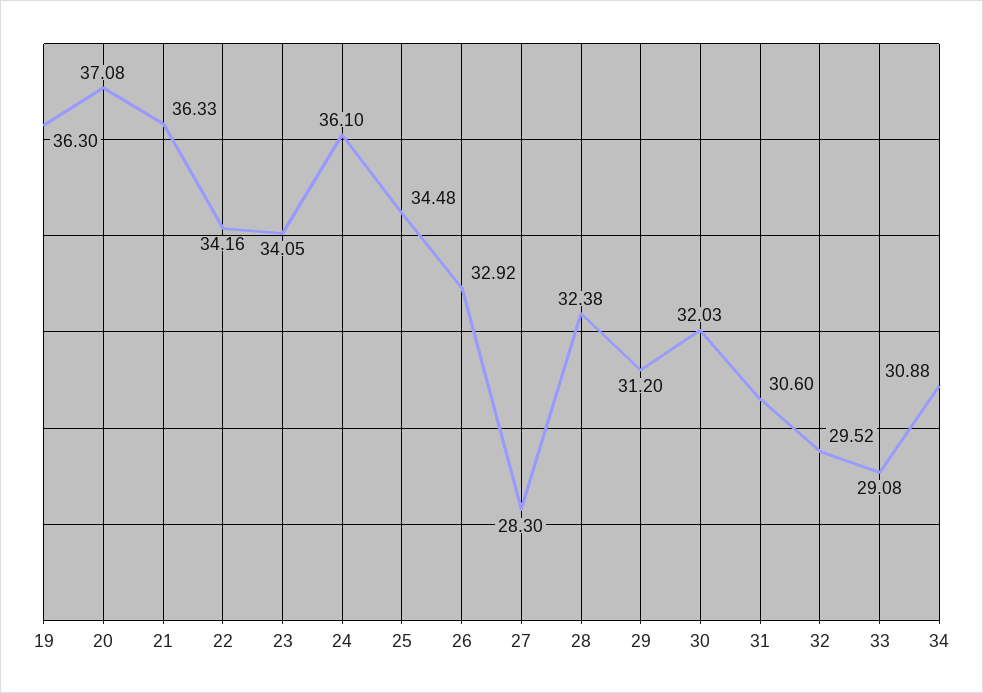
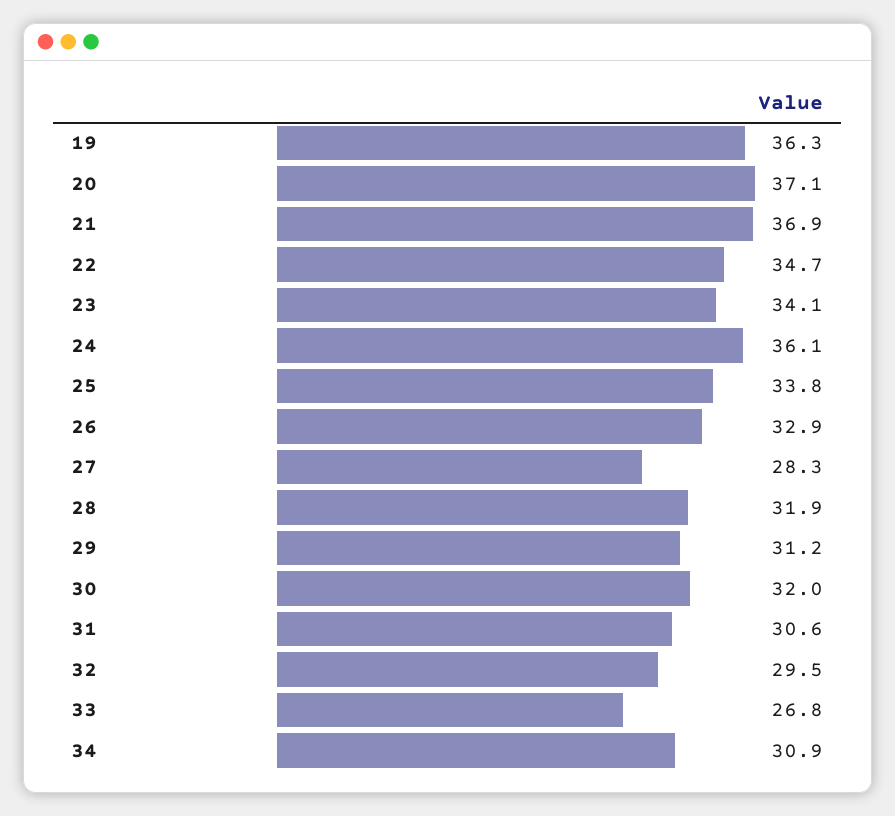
  {
    "19": 36.3,
    "20": 37.08,
-   "21": 36.33,
+   "21": 36.9,
-   "22": 34.16,
+   "22": 34.7,
    "23": 34.05,
    "24": 36.1,
-   "25": 34.48,
+   "25": 33.8,
    "26": 32.92,
    "27": 28.3,
-   "28": 32.38,
+   "28": 31.9,
    "29": 31.2,
    "30": 32.03,
    "31": 30.6,
    "32": 29.52,
-   "33": 29.08,
+   "33": 26.8,
    "34": 30.88
  }

